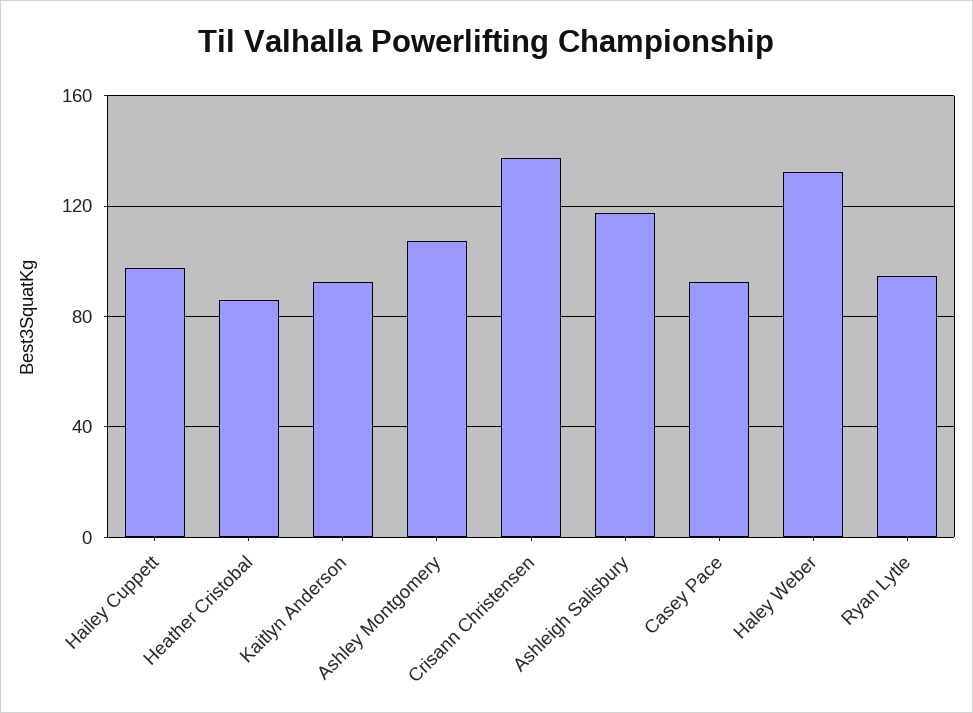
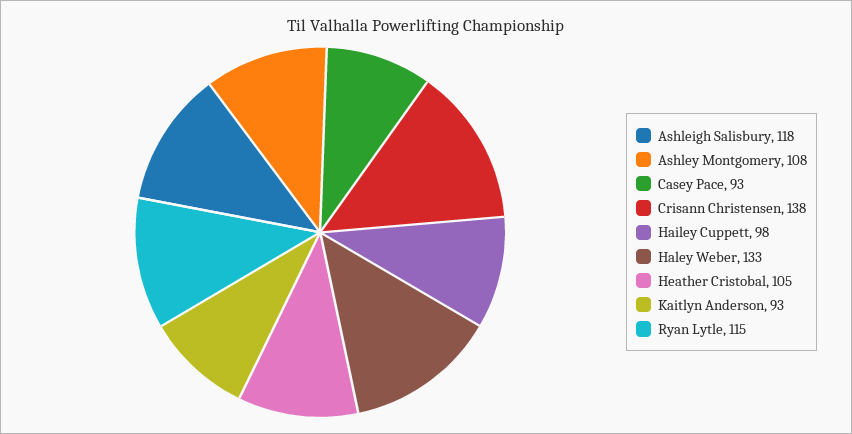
  {
    "Hailey Cuppett": 98,
-   "Heather Cristobal": 85,
+   "Heather Cristobal": 105,
    "Kaitlyn Anderson": 93,
    "Ashley Montgomery": 108,
    "Crisann Christensen": 138,
    "Ashleigh Salisbury": 118,
    "Casey Pace": 93,
    "Haley Weber": 133,
-   "Ryan Lytle": 95
+   "Ryan Lytle": 115
  }

